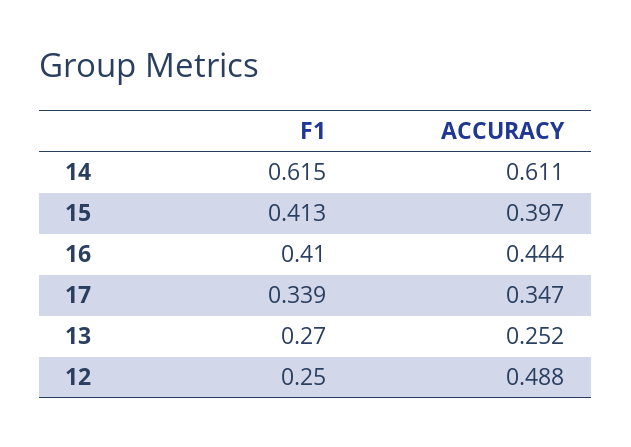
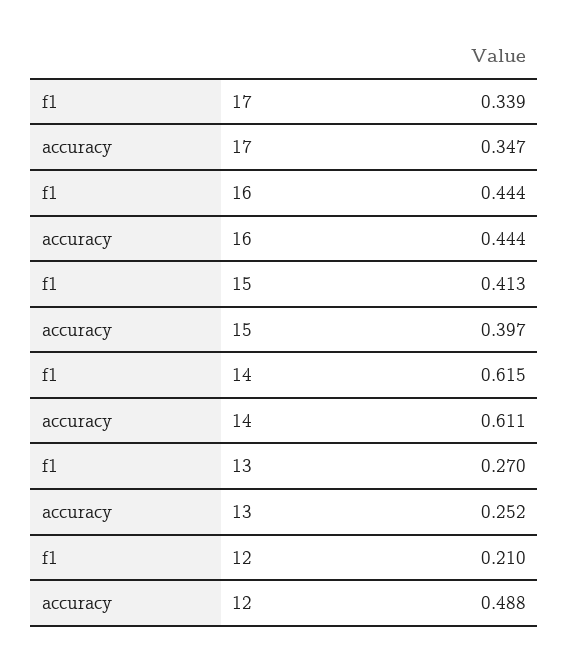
  {
    "F1": {
      "14": 0.615,
      "15": 0.413,
-     "16": 0.41,
+     "16": 0.444,
      "17": 0.339,
      "13": 0.27,
-     "12": 0.25
+     "12": 0.21
    },
    "ACCURACY": {
      "14": 0.611,
      "15": 0.397,
      "16": 0.444,
      "17": 0.347,
      "13": 0.252,
      "12": 0.488
    }
  }

